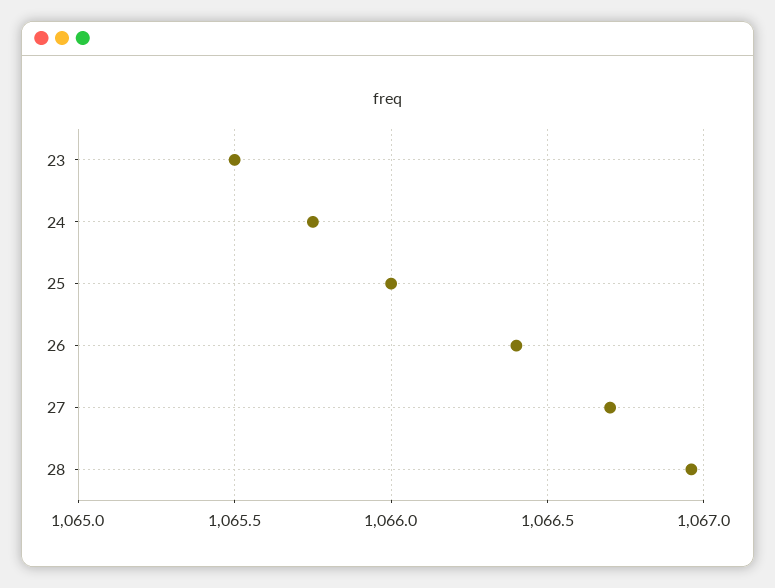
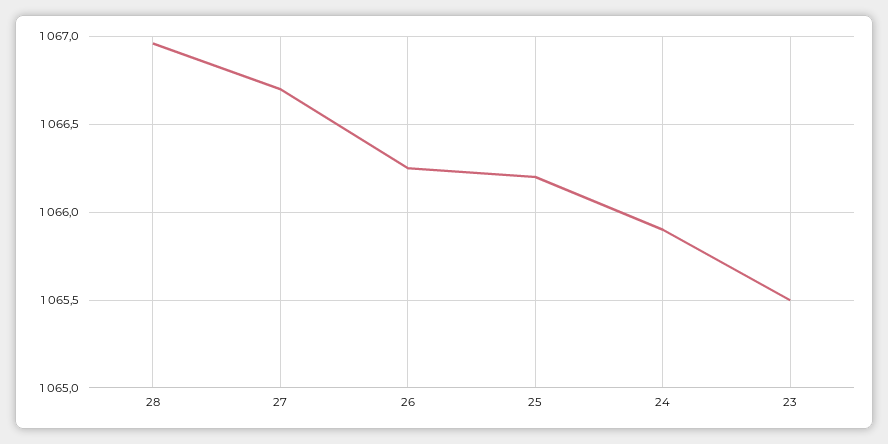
  {
    "23": 1065.5,
-   "24": 1065.75,
+   "24": 1065.9,
-   "25": 1066,
+   "25": 1066.2,
-   "26": 1066.4,
+   "26": 1066.25,
    "27": 1066.7,
    "28": 1066.95
  }

